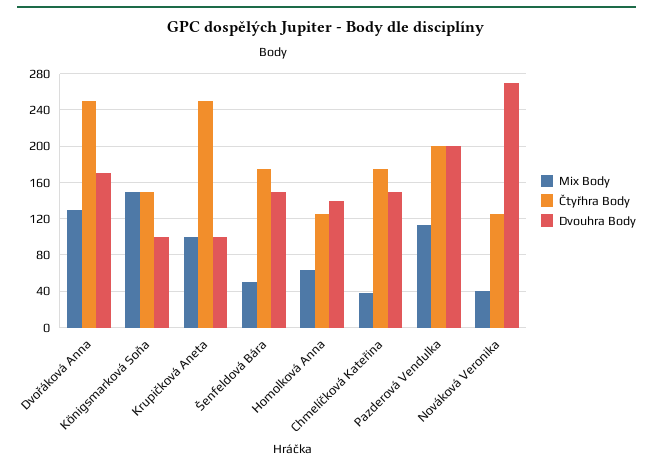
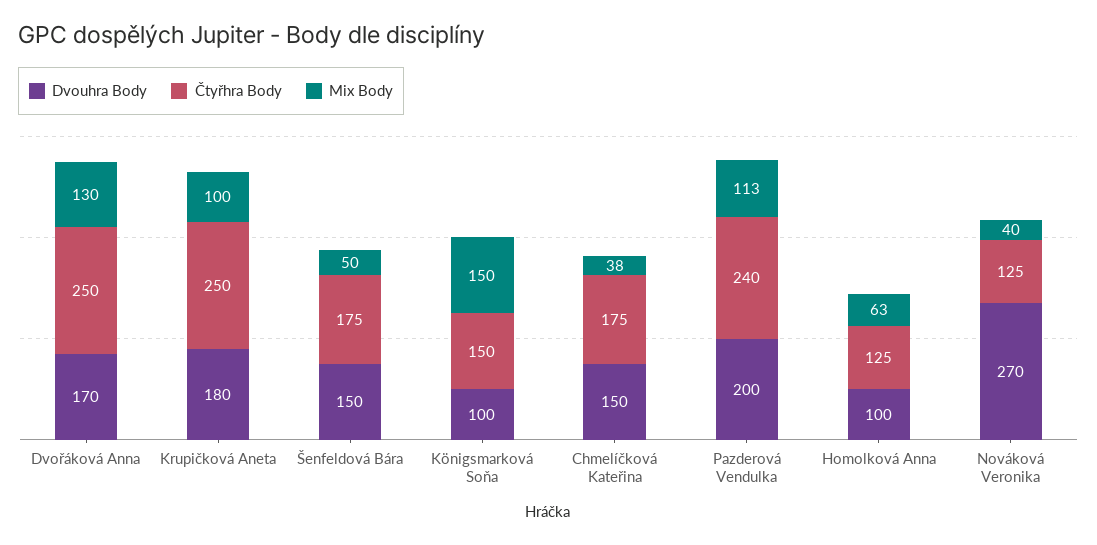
  {
    "Mix Body": {
      "Dvořáková Anna": 130,
      "Königsmarková Soňa": 150,
      "Krupičková Aneta": 100,
      "Šenfeldová Bára": 50,
      "Homolková Anna": 63,
      "Chmelíčková Kateřina": 38,
      "Pazderová Vendulka": 113,
      "Nováková Veronika": 40
    },
    "Čtyřhra Body": {
      "Dvořáková Anna": 250,
      "Königsmarková Soňa": 150,
      "Krupičková Aneta": 250,
      "Šenfeldová Bára": 175,
      "Homolková Anna": 125,
      "Chmelíčková Kateřina": 175,
-     "Pazderová Vendulka": 200,
+     "Pazderová Vendulka": 240,
      "Nováková Veronika": 125
    },
    "Dvouhra Body": {
      "Dvořáková Anna": 170,
      "Königsmarková Soňa": 100,
-     "Krupičková Aneta": 100,
+     "Krupičková Aneta": 180,
      "Šenfeldová Bára": 150,
-     "Homolková Anna": 140,
+     "Homolková Anna": 100,
      "Chmelíčková Kateřina": 150,
      "Pazderová Vendulka": 200,
      "Nováková Veronika": 270
    }
  }

